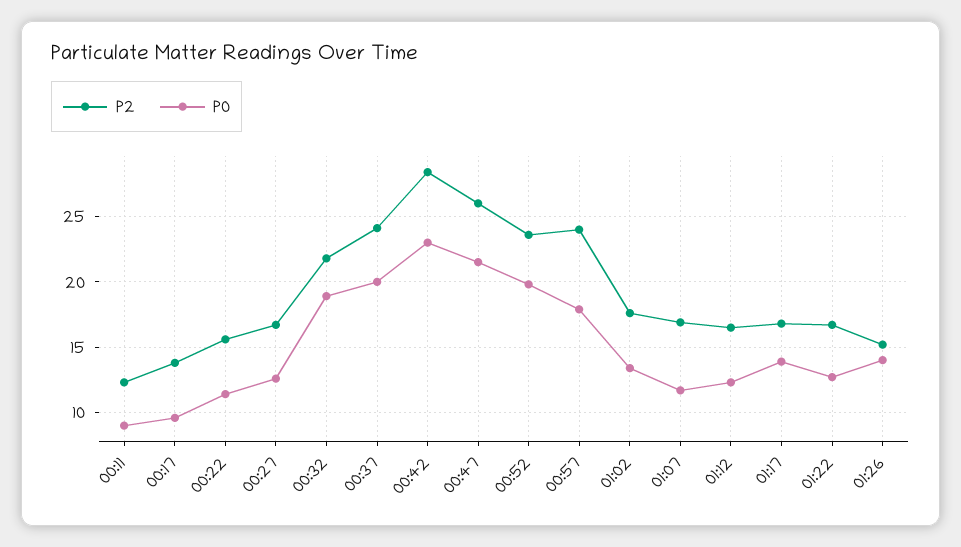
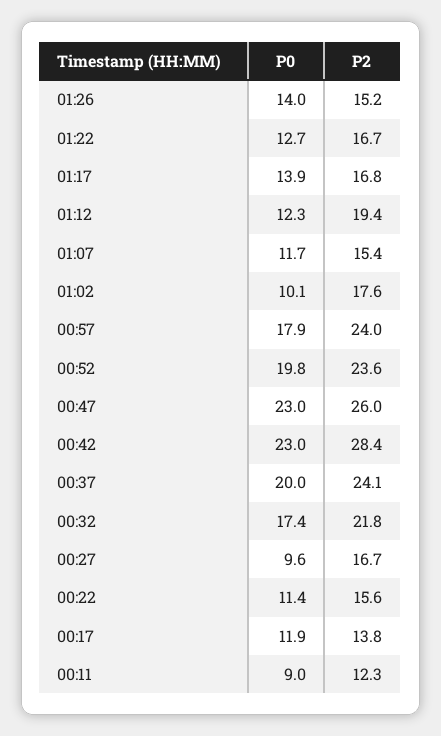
  {
    "P2": {
      "00:11": 12.3,
      "00:17": 13.8,
      "00:22": 15.6,
      "00:27": 16.7,
      "00:32": 21.8,
      "00:37": 24.1,
      "00:42": 28.4,
      "00:47": 26,
      "00:52": 23.6,
      "00:57": 24,
      "01:02": 17.6,
-     "01:07": 17,
+     "01:07": 15.4,
-     "01:12": 16.5,
+     "01:12": 19.4,
      "01:17": 16.8,
      "01:22": 16.7,
      "01:26": 15.2
    },
    "P0": {
      "00:11": 9,
-     "00:17": 9.5,
+     "00:17": 11.9,
      "00:22": 11.4,
-     "00:27": 12.5,
+     "00:27": 9.6,
-     "00:32": 19,
+     "00:32": 17.4,
      "00:37": 20,
      "00:42": 23,
-     "00:47": 21.5,
+     "00:47": 23,
      "00:52": 19.8,
      "00:57": 17.9,
-     "01:02": 13.5,
+     "01:02": 10.1,
      "01:07": 11.7,
      "01:12": 12.3,
      "01:17": 13.9,
      "01:22": 12.7,
      "01:26": 14
    }
  }

